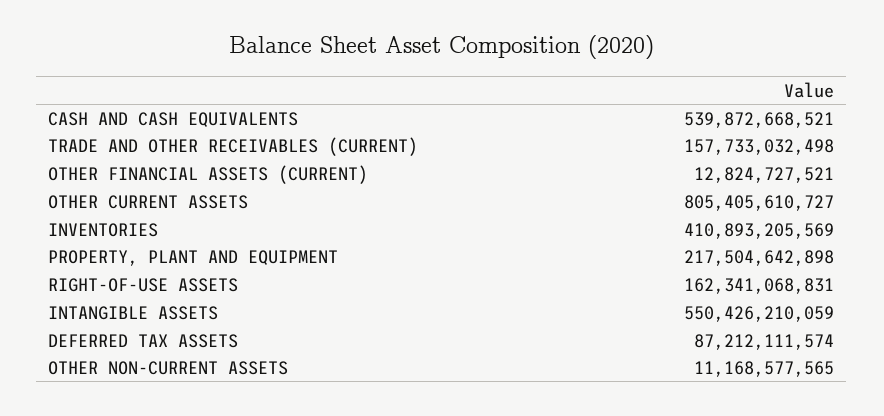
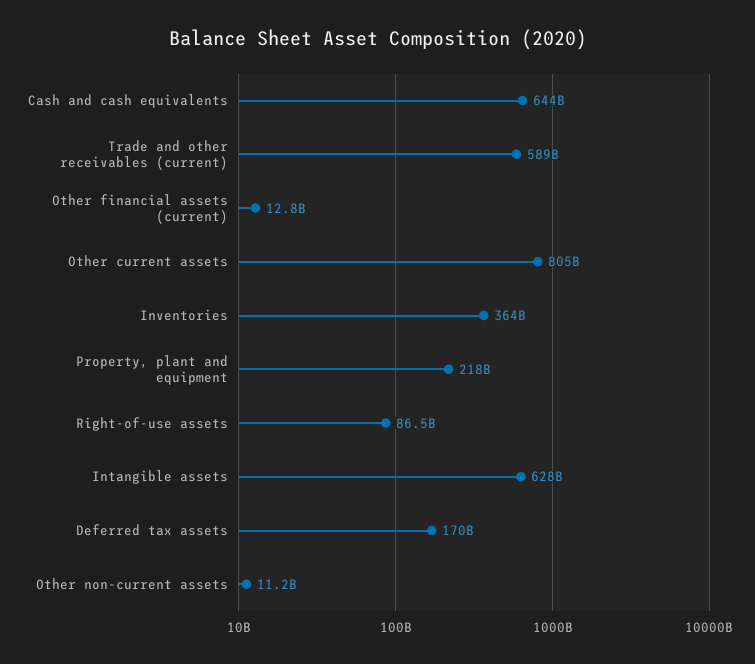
  {
-   "CASH AND CASH EQUIVALENTS": 539872668521,
+   "CASH AND CASH EQUIVALENTS": 644000000000,
-   "TRADE AND OTHER RECEIVABLES (CURRENT)": 157733032498,
+   "TRADE AND OTHER RECEIVABLES (CURRENT)": 589000000000,
    "OTHER FINANCIAL ASSETS (CURRENT)": 12824727521,
    "OTHER CURRENT ASSETS": 805405610727,
-   "INVENTORIES": 410893205569,
+   "INVENTORIES": 364000000000,
    "PROPERTY, PLANT AND EQUIPMENT": 217504642898,
-   "RIGHT-OF-USE ASSETS": 162341068831,
+   "RIGHT-OF-USE ASSETS": 86500000000,
-   "INTANGIBLE ASSETS": 550426210059,
+   "INTANGIBLE ASSETS": 628000000000,
-   "DEFERRED TAX ASSETS": 87212111574,
+   "DEFERRED TAX ASSETS": 170000000000,
    "OTHER NON-CURRENT ASSETS": 11168577565
  }

